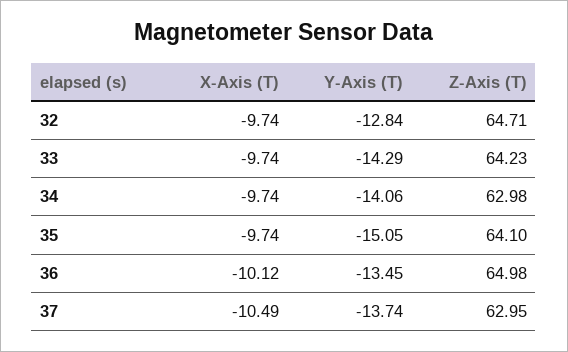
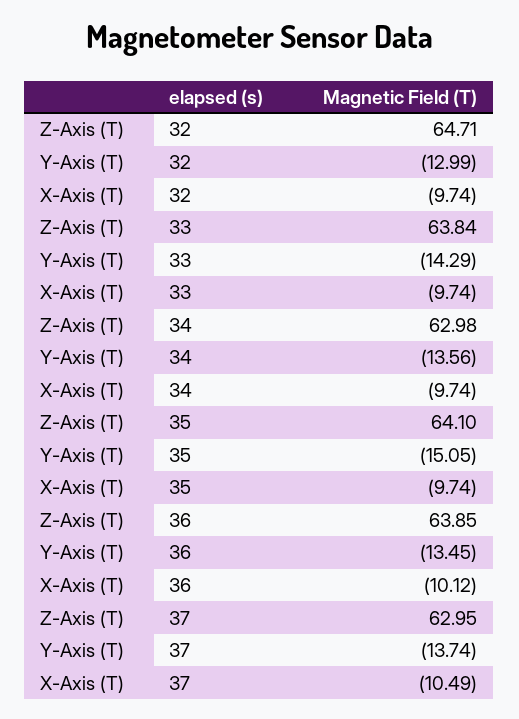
  {
    "X-Axis (T)": {
      "32": -9.74,
      "33": -9.74,
      "34": -9.74,
      "35": -9.74,
      "36": -10.12,
      "37": -10.49
    },
    "Y-Axis (T)": {
-     "32": -12.84,
+     "32": -12.99,
      "33": -14.29,
-     "34": -14.06,
+     "34": -13.56,
      "35": -15.05,
      "36": -13.45,
      "37": -13.74
    },
    "Z-Axis (T)": {
      "32": 64.71,
-     "33": 64.23,
+     "33": 63.84,
      "34": 62.98,
      "35": 64.1,
-     "36": 64.98,
+     "36": 63.85,
      "37": 62.95
    }
  }

